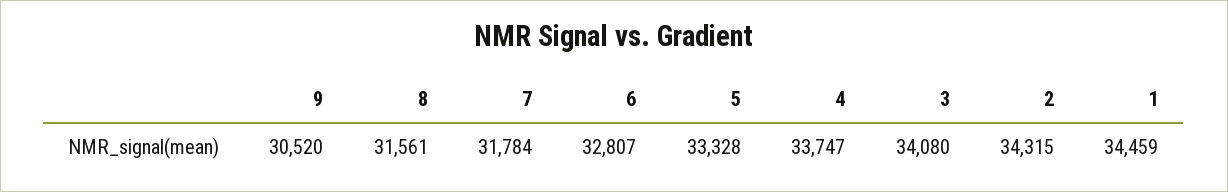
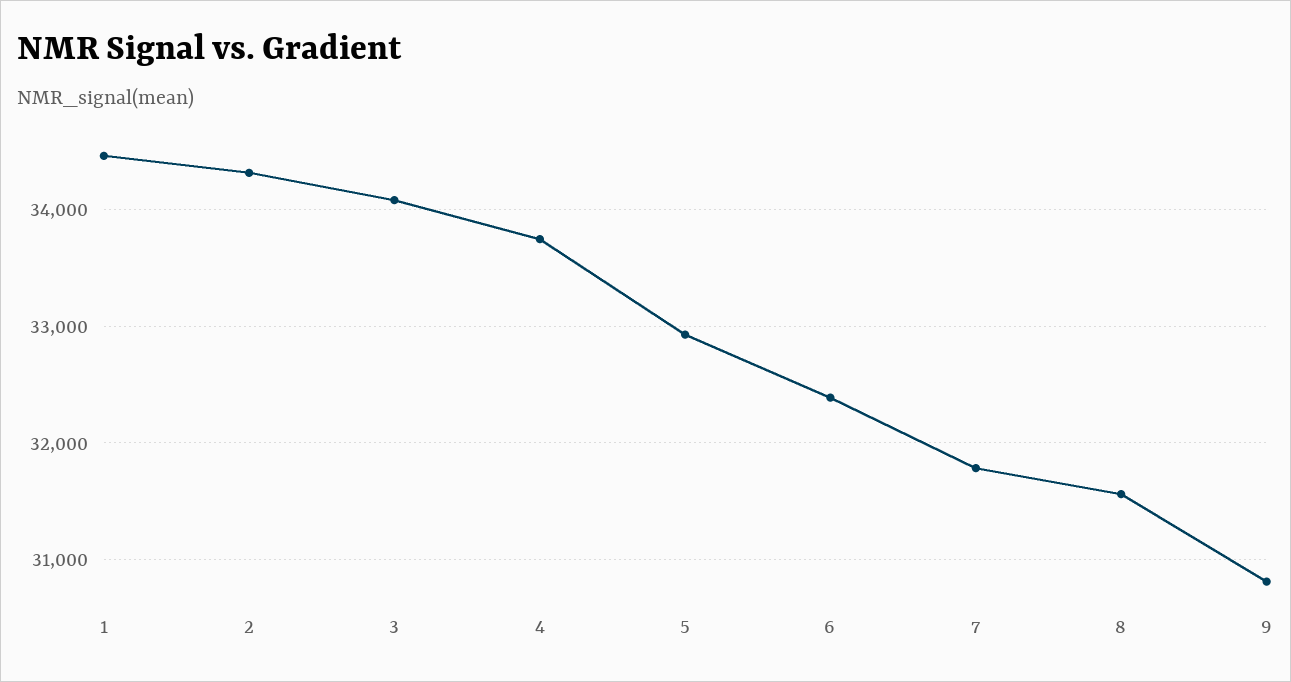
  {
-   "9": 30520,
+   "9": 30800,
    "8": 31561,
    "7": 31784,
-   "6": 32807,
+   "6": 32400,
-   "5": 33328,
+   "5": 32900,
    "4": 33747,
    "3": 34080,
    "2": 34315,
    "1": 34459
  }

